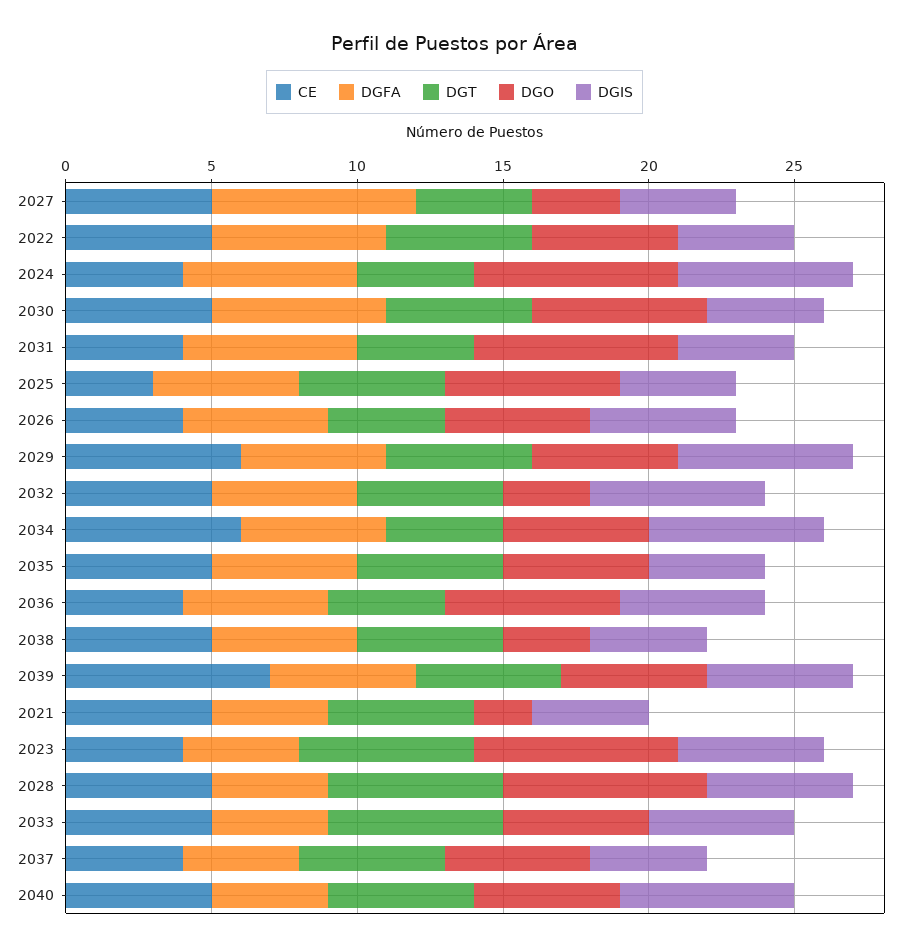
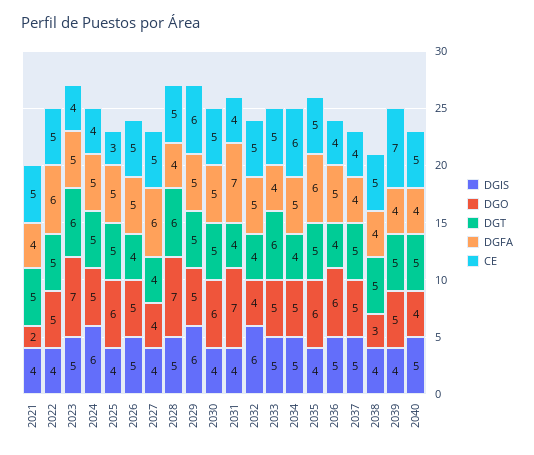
  {
    "CE": {
      "2027": 5,
      "2022": 5,
      "2024": 4,
      "2030": 5,
      "2031": 4,
      "2025": 3,
-     "2026": 4,
+     "2026": 5,
      "2029": 6,
      "2032": 5,
      "2034": 6,
      "2035": 5,
      "2036": 4,
      "2038": 5,
      "2039": 7,
      "2021": 5,
      "2023": 4,
      "2028": 5,
      "2033": 5,
      "2037": 4,
      "2040": 5
    },
    "DGFA": {
-     "2027": 7,
+     "2027": 6,
      "2022": 6,
-     "2024": 6,
+     "2024": 5,
-     "2030": 6,
+     "2030": 5,
-     "2031": 6,
+     "2031": 7,
      "2025": 5,
      "2026": 5,
      "2029": 5,
      "2032": 5,
      "2034": 5,
-     "2035": 5,
+     "2035": 6,
      "2036": 5,
-     "2038": 5,
+     "2038": 4,
-     "2039": 5,
+     "2039": 4,
      "2021": 4,
-     "2023": 4,
+     "2023": 5,
      "2028": 4,
      "2033": 4,
      "2037": 4,
      "2040": 4
    },
    "DGT": {
      "2027": 4,
      "2022": 5,
-     "2024": 4,
+     "2024": 5,
      "2030": 5,
      "2031": 4,
      "2025": 5,
      "2026": 4,
      "2029": 5,
-     "2032": 5,
+     "2032": 4,
      "2034": 4,
      "2035": 5,
      "2036": 4,
      "2038": 5,
      "2039": 5,
      "2021": 5,
      "2023": 6,
      "2028": 6,
      "2033": 6,
      "2037": 5,
      "2040": 5
    },
    "DGO": {
-     "2027": 3,
+     "2027": 4,
      "2022": 5,
-     "2024": 7,
+     "2024": 5,
      "2030": 6,
      "2031": 7,
      "2025": 6,
      "2026": 5,
      "2029": 5,
-     "2032": 3,
+     "2032": 4,
      "2034": 5,
-     "2035": 5,
+     "2035": 6,
      "2036": 6,
      "2038": 3,
      "2039": 5,
      "2021": 2,
      "2023": 7,
      "2028": 7,
      "2033": 5,
      "2037": 5,
-     "2040": 5
+     "2040": 4
    },
    "DGIS": {
      "2027": 4,
      "2022": 4,
      "2024": 6,
      "2030": 4,
      "2031": 4,
      "2025": 4,
      "2026": 5,
      "2029": 6,
      "2032": 6,
-     "2034": 6,
+     "2034": 5,
      "2035": 4,
      "2036": 5,
      "2038": 4,
-     "2039": 5,
+     "2039": 4,
      "2021": 4,
      "2023": 5,
      "2028": 5,
      "2033": 5,
-     "2037": 4,
+     "2037": 5,
-     "2040": 6
+     "2040": 5
    }
  }

